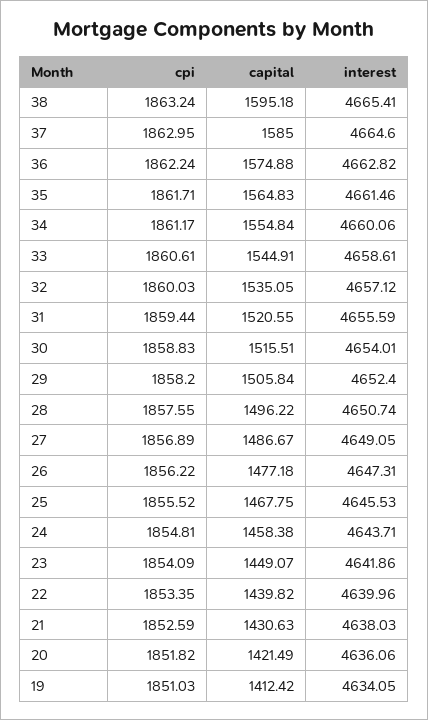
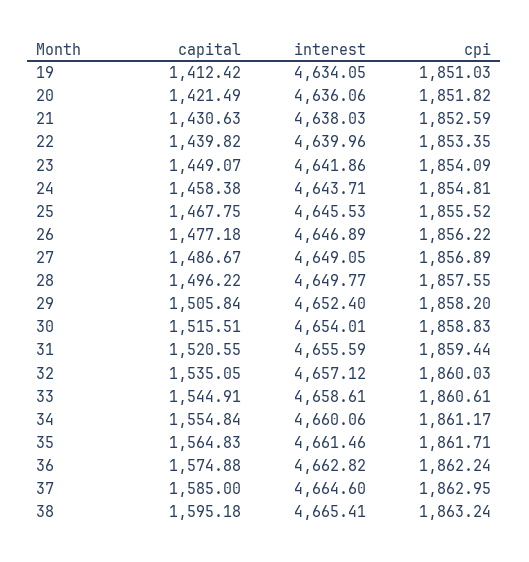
  {
    "cpi": {
      "38": 1863.24,
      "37": 1862.95,
      "36": 1862.24,
      "35": 1861.71,
      "34": 1861.17,
      "33": 1860.61,
      "32": 1860.03,
      "31": 1859.44,
      "30": 1858.83,
      "29": 1858.2,
      "28": 1857.55,
      "27": 1856.89,
      "26": 1856.22,
      "25": 1855.52,
      "24": 1854.81,
      "23": 1854.09,
      "22": 1853.35,
      "21": 1852.59,
      "20": 1851.82,
      "19": 1851.03
    },
    "capital": {
      "38": 1595.18,
      "37": 1585,
      "36": 1574.88,
      "35": 1564.83,
      "34": 1554.84,
      "33": 1544.91,
      "32": 1535.05,
      "31": 1520.55,
      "30": 1515.51,
      "29": 1505.84,
      "28": 1496.22,
      "27": 1486.67,
      "26": 1477.18,
      "25": 1467.75,
      "24": 1458.38,
      "23": 1449.07,
      "22": 1439.82,
      "21": 1430.63,
      "20": 1421.49,
      "19": 1412.42
    },
    "interest": {
      "38": 4665.41,
      "37": 4664.6,
      "36": 4662.82,
      "35": 4661.46,
      "34": 4660.06,
      "33": 4658.61,
      "32": 4657.12,
      "31": 4655.59,
      "30": 4654.01,
      "29": 4652.4,
-     "28": 4650.74,
+     "28": 4649.77,
      "27": 4649.05,
-     "26": 4647.31,
+     "26": 4646.89,
      "25": 4645.53,
      "24": 4643.71,
      "23": 4641.86,
      "22": 4639.96,
      "21": 4638.03,
      "20": 4636.06,
      "19": 4634.05
    }
  }

